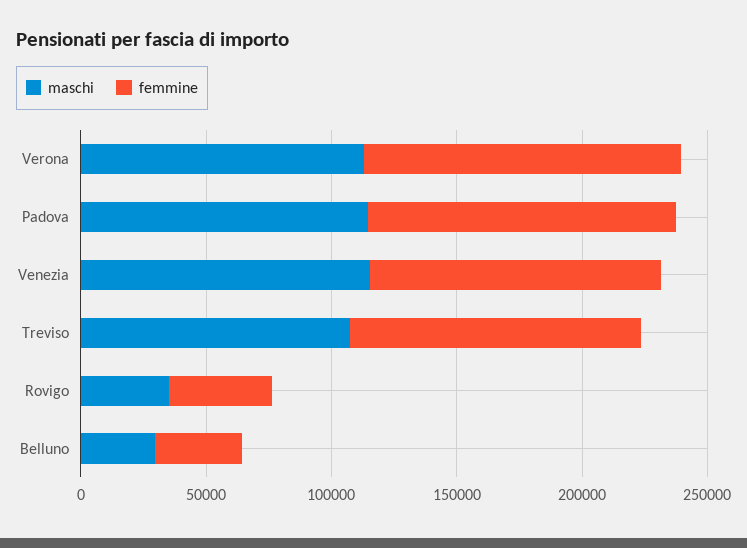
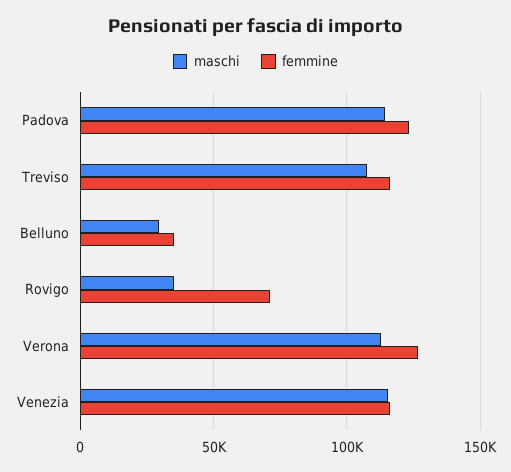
  {
    "maschi": {
      "Verona": 115000,
      "Padova": 115000,
      "Venezia": 115000,
      "Treviso": 105000,
      "Rovigo": 35000,
      "Belluno": 30000
    },
    "femmine": {
      "Verona": 125000,
      "Padova": 125000,
      "Venezia": 115000,
      "Treviso": 115000,
-     "Rovigo": 40000,
+     "Rovigo": 70000,
      "Belluno": 35000
    }
  }

